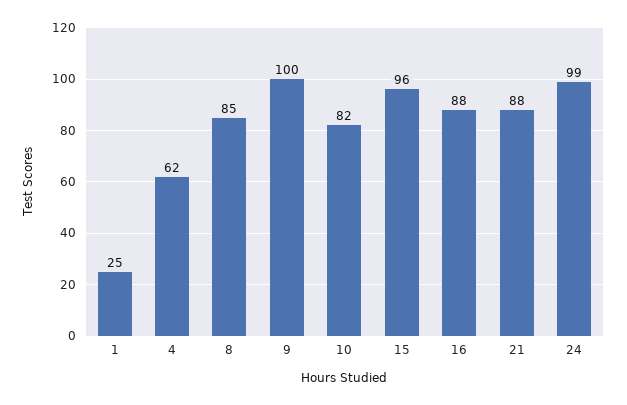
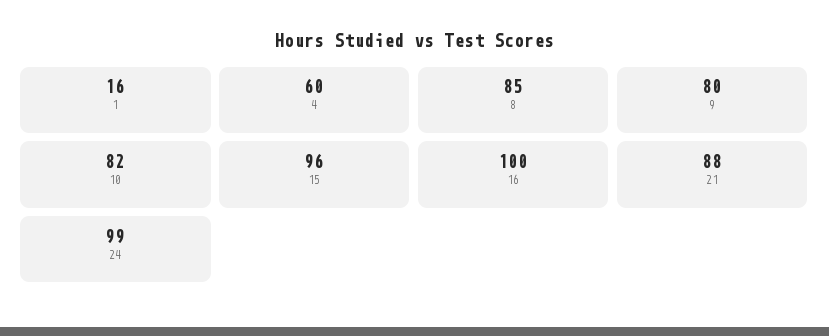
  {
-   "1": 25,
+   "1": 16,
-   "4": 62,
+   "4": 60,
    "8": 85,
-   "9": 100,
+   "9": 80,
    "10": 82,
    "15": 96,
-   "16": 88,
+   "16": 100,
    "21": 88,
    "24": 99
  }

